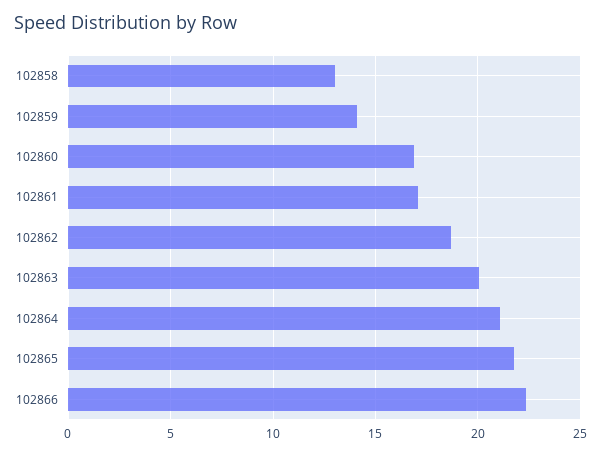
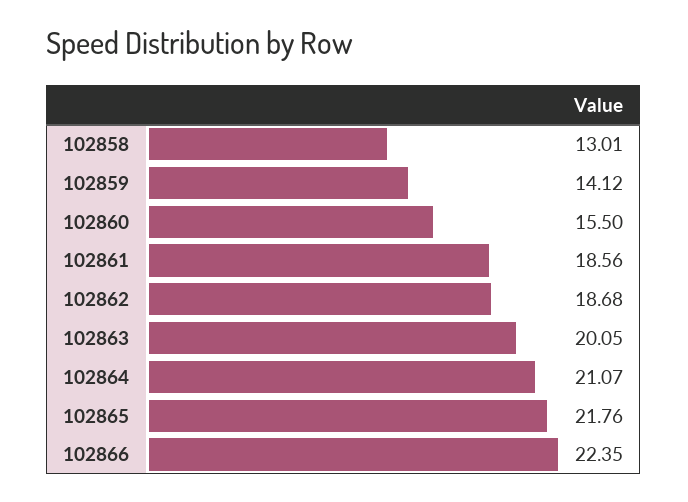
  {
    "102858": 13.01,
    "102859": 14.12,
-   "102860": 17,
+   "102860": 15.5,
-   "102861": 17,
+   "102861": 18.56,
    "102862": 18.68,
    "102863": 20.05,
    "102864": 21.07,
    "102865": 21.76,
    "102866": 22.35
  }

